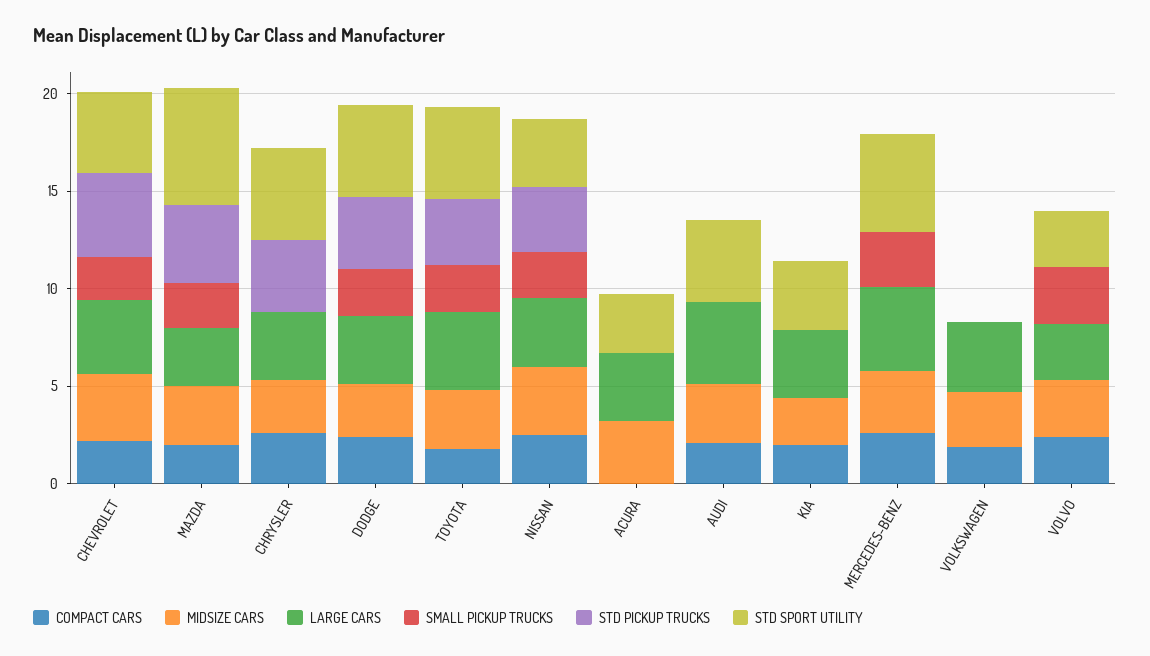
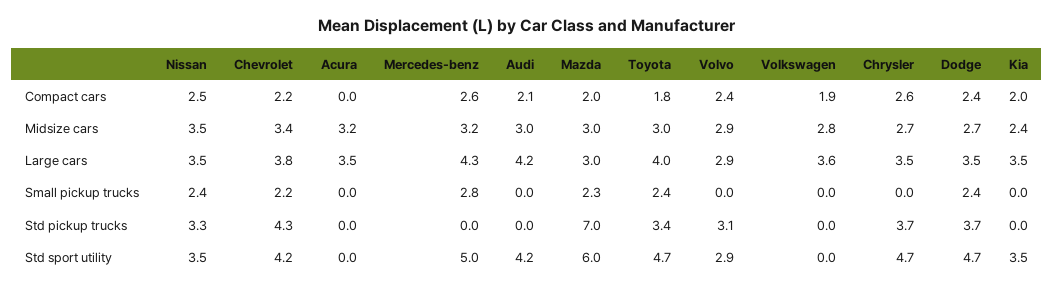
  {
    "COMPACT CARS": {
      "CHEVROLET": 2.2,
      "MAZDA": 2,
      "CHRYSLER": 2.6,
      "DODGE": 2.4,
      "TOYOTA": 1.8,
      "NISSAN": 2.5,
      "ACURA": 0,
      "AUDI": 2.1,
      "KIA": 2,
      "MERCEDES-BENZ": 2.6,
      "VOLKSWAGEN": 1.9,
      "VOLVO": 2.4
    },
    "MIDSIZE CARS": {
      "CHEVROLET": 3.4,
      "MAZDA": 3,
      "CHRYSLER": 2.7,
      "DODGE": 2.7,
      "TOYOTA": 3,
      "NISSAN": 3.5,
      "ACURA": 3.2,
      "AUDI": 3,
      "KIA": 2.4,
      "MERCEDES-BENZ": 3.2,
      "VOLKSWAGEN": 2.8,
      "VOLVO": 2.9
    },
    "LARGE CARS": {
      "CHEVROLET": 3.8,
      "MAZDA": 3,
      "CHRYSLER": 3.5,
      "DODGE": 3.5,
      "TOYOTA": 4,
      "NISSAN": 3.5,
      "ACURA": 3.5,
      "AUDI": 4.2,
      "KIA": 3.5,
      "MERCEDES-BENZ": 4.3,
      "VOLKSWAGEN": 3.6,
      "VOLVO": 2.9
    },
    "SMALL PICKUP TRUCKS": {
      "CHEVROLET": 2.2,
      "MAZDA": 2.3,
      "CHRYSLER": 0,
      "DODGE": 2.4,
      "TOYOTA": 2.4,
      "NISSAN": 2.4,
      "ACURA": 0,
      "AUDI": 0,
      "KIA": 0,
      "MERCEDES-BENZ": 2.8,
      "VOLKSWAGEN": 0,
-     "VOLVO": 3
+     "VOLVO": 0
    },
    "STD PICKUP TRUCKS": {
      "CHEVROLET": 4.3,
-     "MAZDA": 4,
+     "MAZDA": 7,
      "CHRYSLER": 3.7,
      "DODGE": 3.7,
      "TOYOTA": 3.4,
      "NISSAN": 3.3,
      "ACURA": 0,
      "AUDI": 0,
      "KIA": 0,
      "MERCEDES-BENZ": 0,
      "VOLKSWAGEN": 0,
-     "VOLVO": 0
+     "VOLVO": 3.1
    },
    "STD SPORT UTILITY": {
      "CHEVROLET": 4.2,
      "MAZDA": 6,
      "CHRYSLER": 4.7,
      "DODGE": 4.7,
      "TOYOTA": 4.7,
      "NISSAN": 3.5,
-     "ACURA": 3,
+     "ACURA": 0,
      "AUDI": 4.2,
      "KIA": 3.5,
      "MERCEDES-BENZ": 5,
      "VOLKSWAGEN": 0,
      "VOLVO": 2.9
    }
  }

